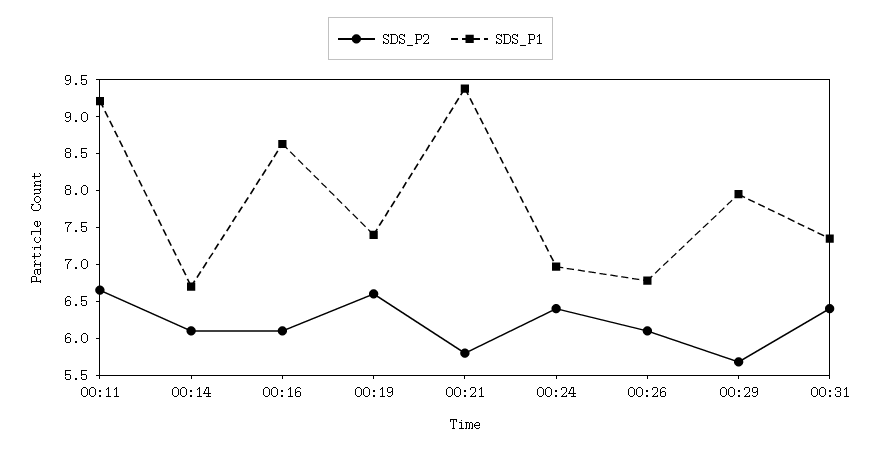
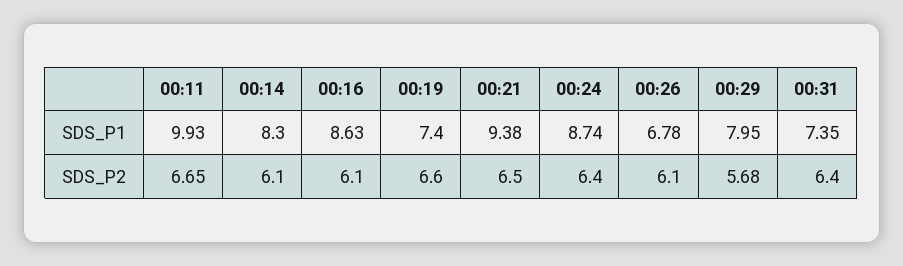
  {
    "SDS_P2": {
      "00:11": 6.65,
      "00:14": 6.1,
      "00:16": 6.1,
      "00:19": 6.6,
-     "00:21": 5.75,
+     "00:21": 6.5,
      "00:24": 6.4,
      "00:26": 6.1,
      "00:29": 5.68,
      "00:31": 6.4
    },
    "SDS_P1": {
-     "00:11": 9.25,
+     "00:11": 9.93,
-     "00:14": 6.75,
+     "00:14": 8.3,
      "00:16": 8.63,
      "00:19": 7.4,
      "00:21": 9.38,
-     "00:24": 7,
+     "00:24": 8.74,
      "00:26": 6.78,
      "00:29": 7.95,
      "00:31": 7.35
    }
  }

